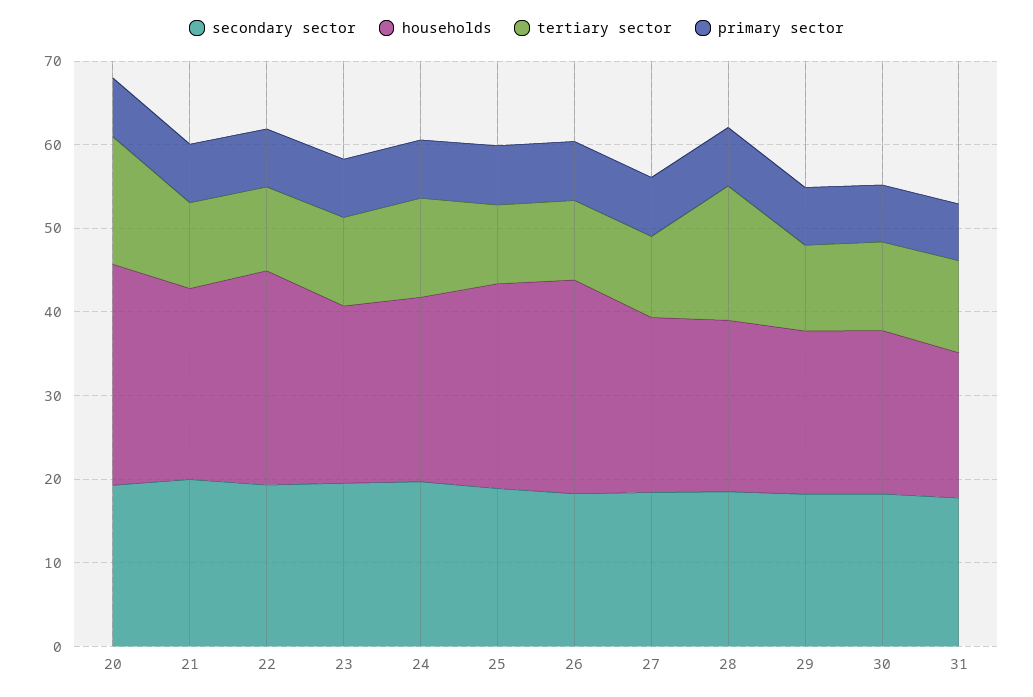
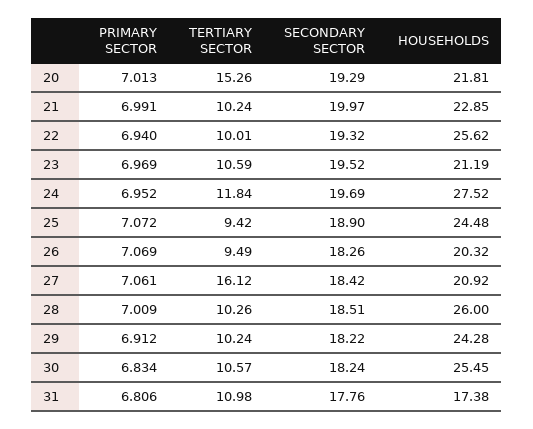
  {
    "secondary sector": {
      "20": 19.29,
      "21": 19.97,
      "22": 19.32,
      "23": 19.52,
      "24": 19.69,
      "25": 18.9,
      "26": 18.26,
      "27": 18.42,
      "28": 18.51,
      "29": 18.22,
      "30": 18.24,
      "31": 17.76
    },
    "households": {
-     "20": 26,
+     "20": 21.81,
      "21": 22.85,
      "22": 25.62,
      "23": 21.19,
-     "24": 22,
+     "24": 27.52,
      "25": 24.48,
-     "26": 26,
+     "26": 20.32,
      "27": 20.92,
-     "28": 20,
+     "28": 26,
-     "29": 20,
+     "29": 24.28,
-     "30": 20,
+     "30": 25.45,
      "31": 17.38
    },
    "tertiary sector": {
      "20": 15.26,
      "21": 10.24,
      "22": 10.01,
      "23": 10.59,
      "24": 11.84,
      "25": 9.42,
      "26": 9.49,
-     "27": 10,
+     "27": 16.12,
-     "28": 16,
+     "28": 10.26,
      "29": 10.24,
      "30": 10.57,
      "31": 10.98
    },
    "primary sector": {
      "20": 7.013,
      "21": 6.991,
      "22": 6.94,
      "23": 6.969,
      "24": 6.952,
      "25": 7.072,
      "26": 7.069,
      "27": 7.061,
      "28": 7.009,
      "29": 6.912,
      "30": 6.834,
      "31": 6.806
    }
  }

